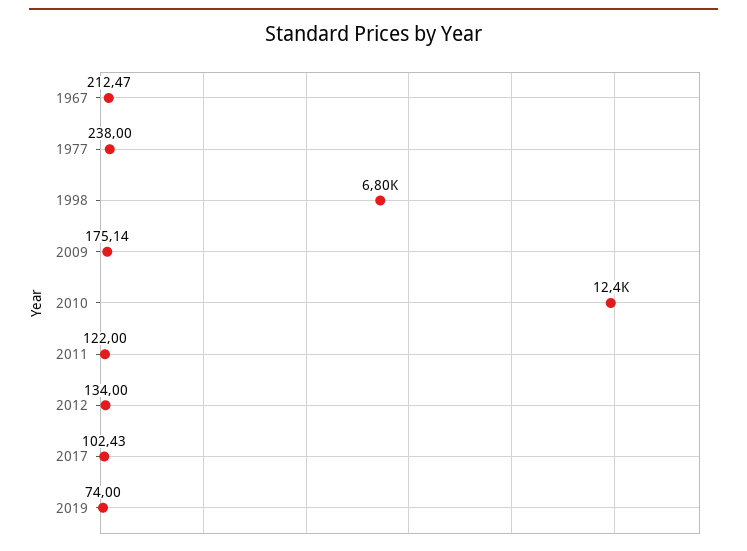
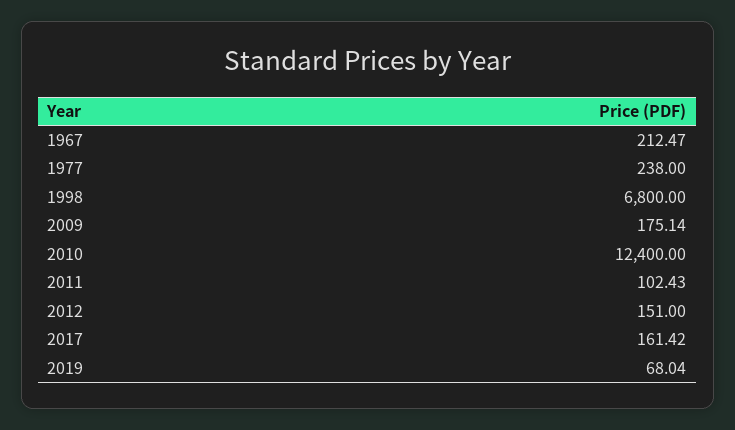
  {
    "1967": 212.47,
    "1977": 238,
    "1998": 6800,
    "2009": 175.14,
    "2010": 12400,
-   "2011": 122,
+   "2011": 102.43,
-   "2012": 134,
+   "2012": 151,
-   "2017": 102.43,
+   "2017": 161.42,
-   "2019": 74
+   "2019": 68.04
  }

